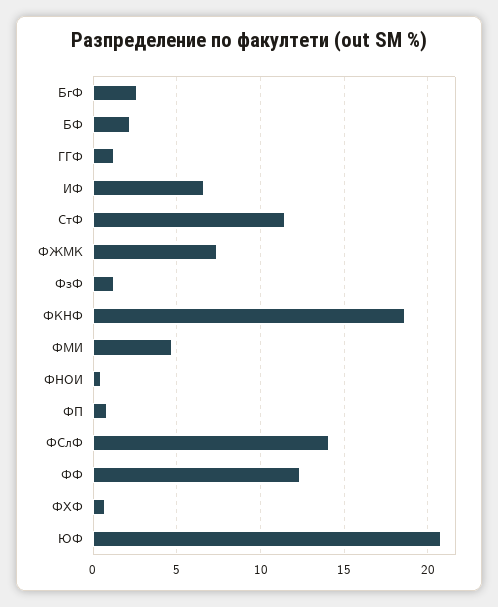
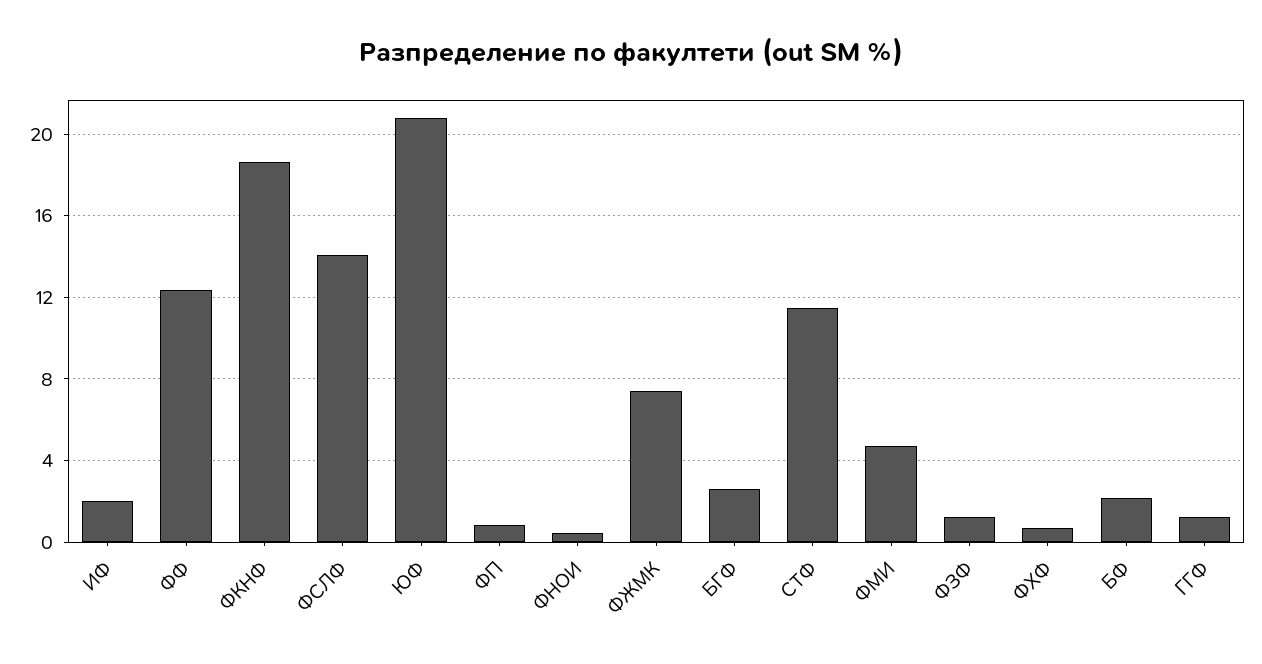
  {
    "БгФ": 2.5,
    "БФ": 2,
    "ГГФ": 1,
-   "ИФ": 6.5,
+   "ИФ": 2,
    "СтФ": 11.5,
    "ФЖМК": 7.5,
    "ФзФ": 1,
    "ФКНФ": 18.5,
    "ФМИ": 4.5,
    "ФНОИ": 0.5,
    "ФП": 1,
    "ФСлФ": 14,
    "ФФ": 12.5,
    "ФХФ": 0.5,
    "ЮФ": 21
  }

